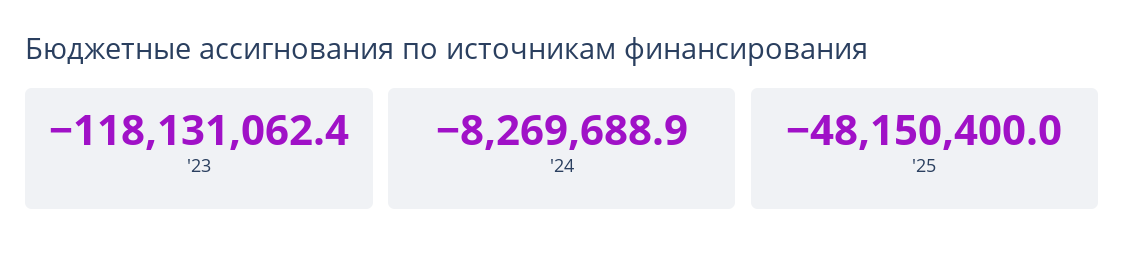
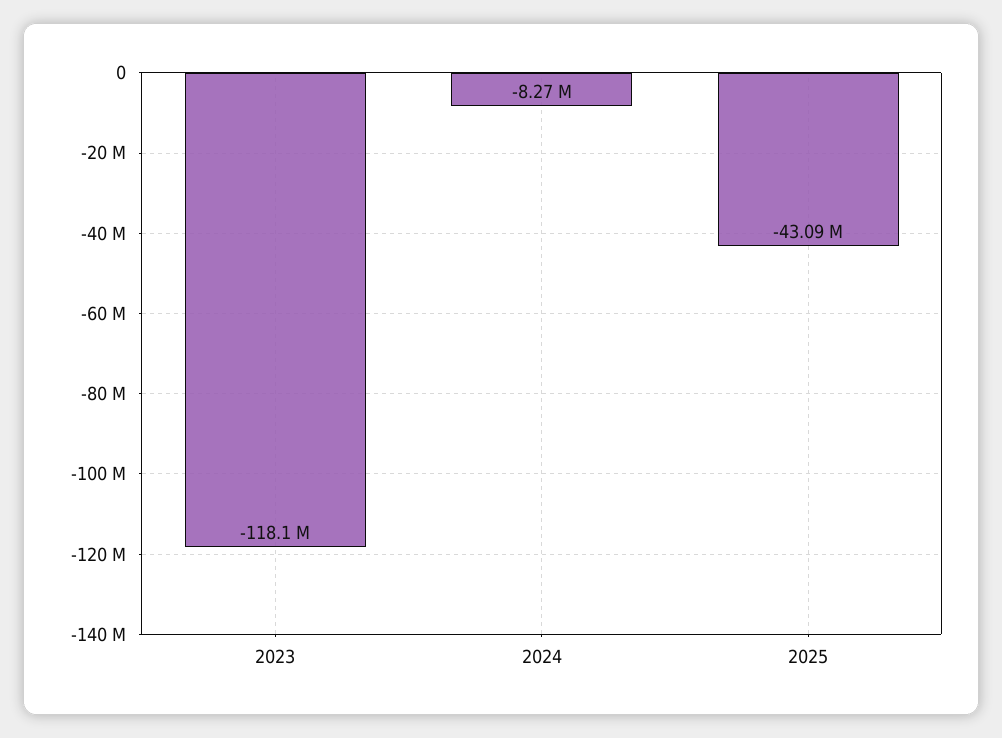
  {
    "'23": -118131062.4,
    "'24": -8269688.9,
-   "'25": -48150400
+   "'25": -43090000
  }

